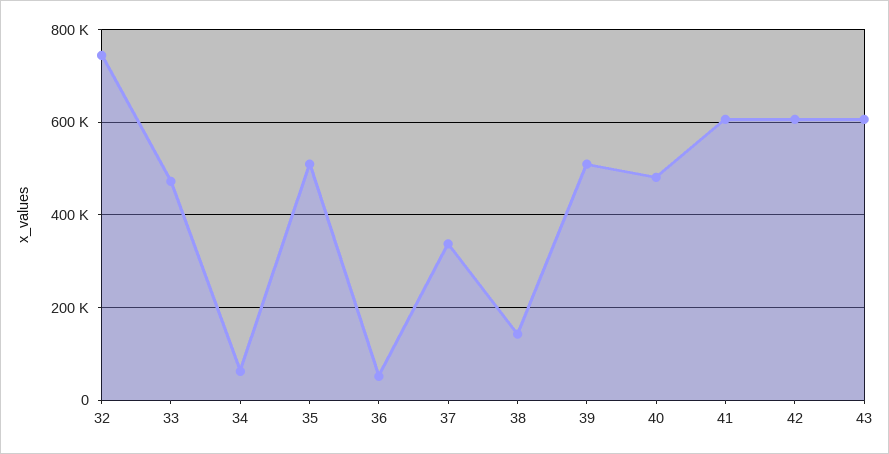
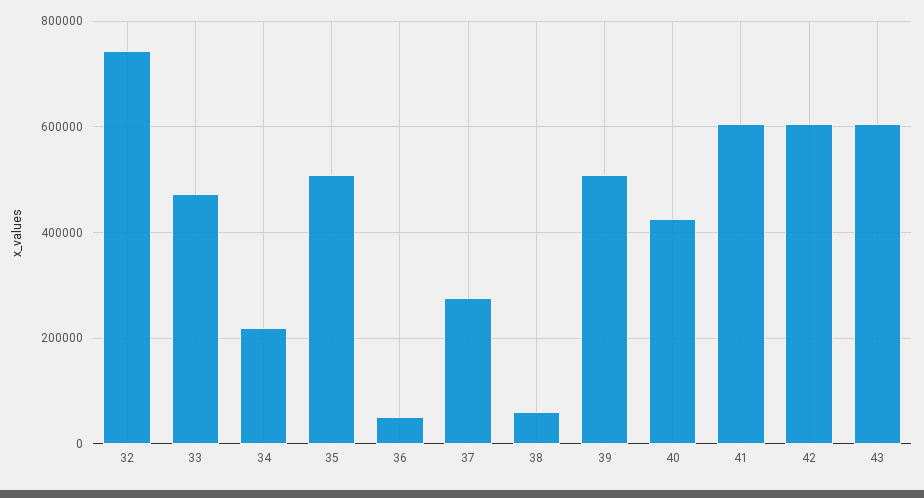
  {
    "32": 740000,
    "33": 480000,
-   "34": 60000,
+   "34": 220000,
    "35": 500000,
    "36": 60000,
-   "37": 340000,
+   "37": 280000,
-   "38": 140000,
+   "38": 60000,
    "39": 500000,
-   "40": 480000,
+   "40": 420000,
    "41": 600000,
    "42": 600000,
    "43": 600000
  }

